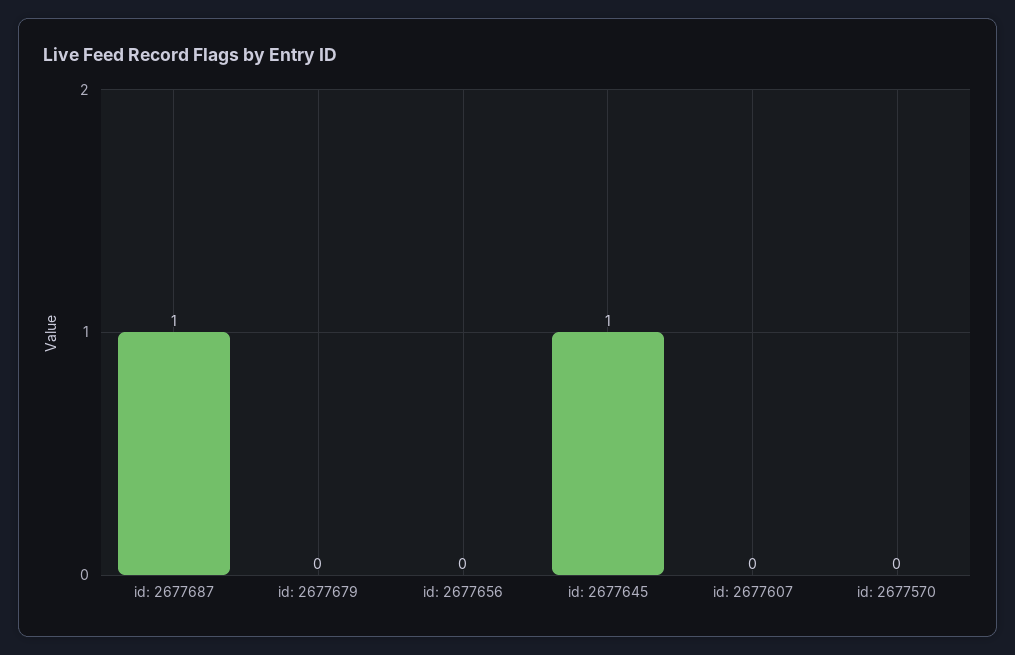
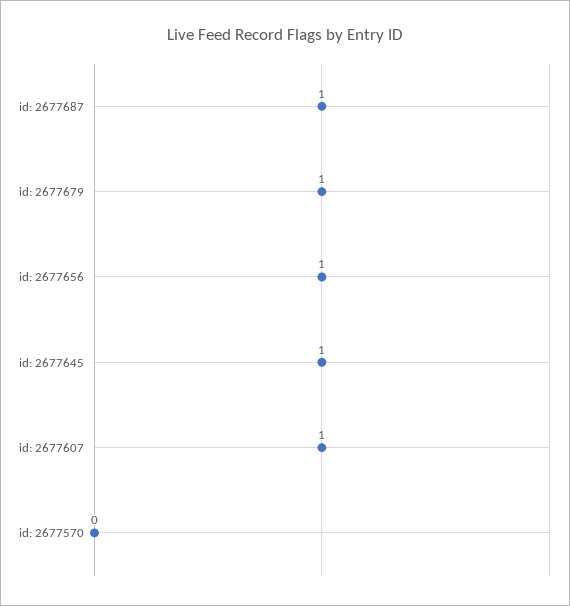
  {
    "id: 2677687": 1,
-   "id: 2677679": 0,
+   "id: 2677679": 1,
-   "id: 2677656": 0,
+   "id: 2677656": 1,
    "id: 2677645": 1,
-   "id: 2677607": 0,
+   "id: 2677607": 1,
    "id: 2677570": 0
  }

